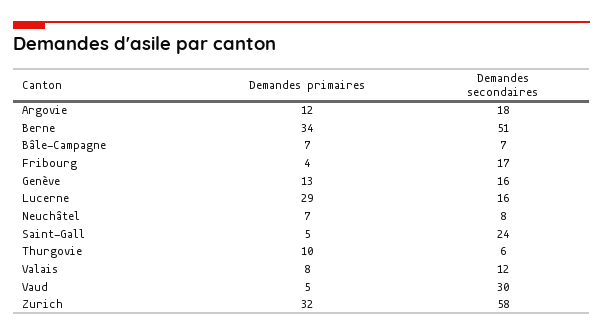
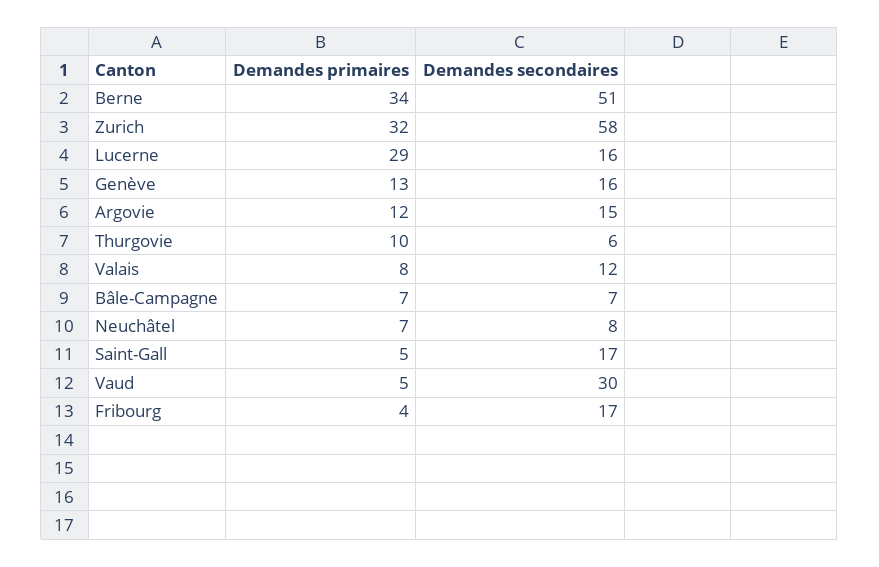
  {
    "Demandes primaires": {
      "Argovie": 12,
      "Berne": 34,
      "Bâle-Campagne": 7,
      "Fribourg": 4,
      "Genève": 13,
      "Lucerne": 29,
      "Neuchâtel": 7,
      "Saint-Gall": 5,
      "Thurgovie": 10,
      "Valais": 8,
      "Vaud": 5,
      "Zurich": 32
    },
    "Demandes secondaires": {
-     "Argovie": 18,
+     "Argovie": 15,
      "Berne": 51,
      "Bâle-Campagne": 7,
      "Fribourg": 17,
      "Genève": 16,
      "Lucerne": 16,
      "Neuchâtel": 8,
-     "Saint-Gall": 24,
+     "Saint-Gall": 17,
      "Thurgovie": 6,
      "Valais": 12,
      "Vaud": 30,
      "Zurich": 58
    }
  }

